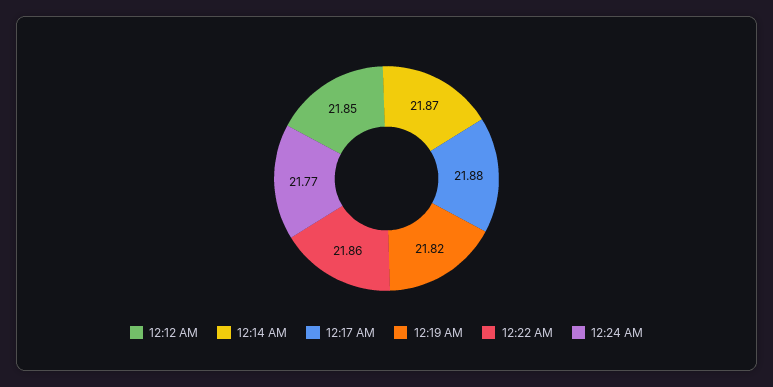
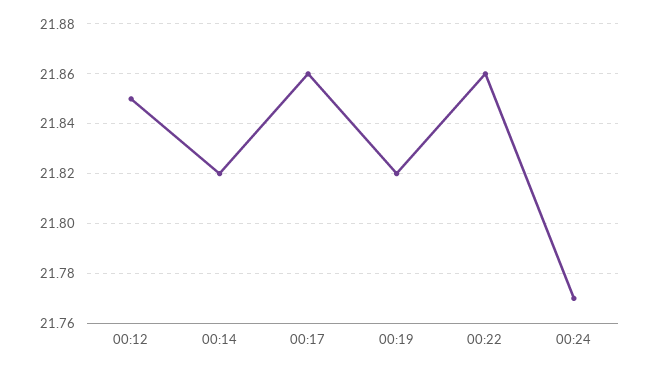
  {
    "12:12 AM": 21.85,
-   "12:14 AM": 21.87,
+   "12:14 AM": 21.82,
-   "12:17 AM": 21.88,
+   "12:17 AM": 21.86,
    "12:19 AM": 21.82,
    "12:22 AM": 21.86,
    "12:24 AM": 21.77
  }

